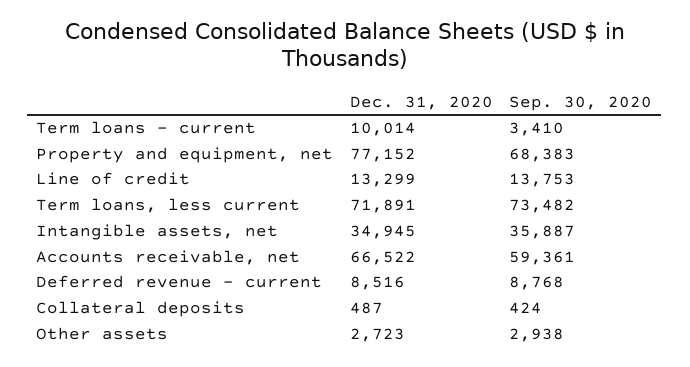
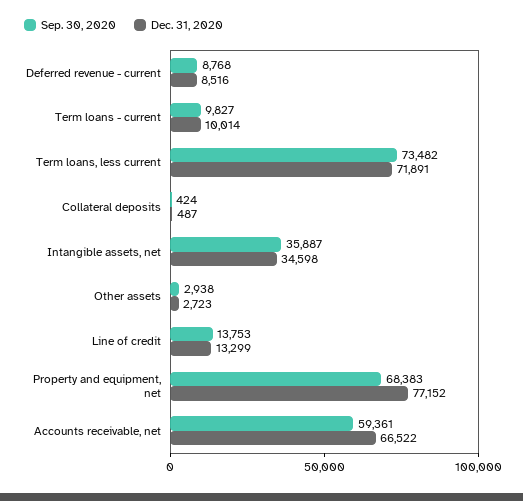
  {
    "Dec. 31, 2020": {
      "Term loans - current": 10014,
      "Property and equipment, net": 77152,
      "Line of credit": 13299,
      "Term loans, less current": 71891,
-     "Intangible assets, net": 34945,
+     "Intangible assets, net": 34598,
      "Accounts receivable, net": 66522,
      "Deferred revenue - current": 8516,
      "Collateral deposits": 487,
      "Other assets": 2723
    },
    "Sep. 30, 2020": {
-     "Term loans - current": 3410,
+     "Term loans - current": 9827,
      "Property and equipment, net": 68383,
      "Line of credit": 13753,
      "Term loans, less current": 73482,
      "Intangible assets, net": 35887,
      "Accounts receivable, net": 59361,
      "Deferred revenue - current": 8768,
      "Collateral deposits": 424,
      "Other assets": 2938
    }
  }

